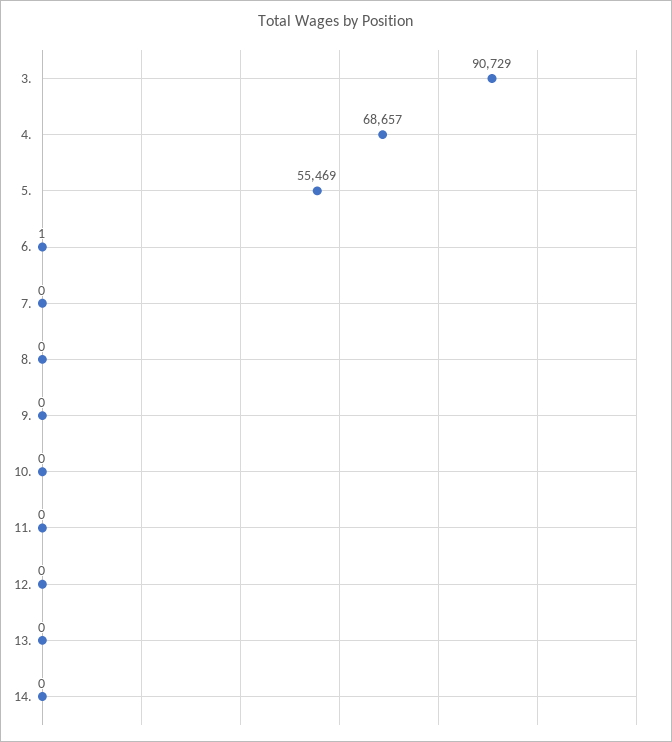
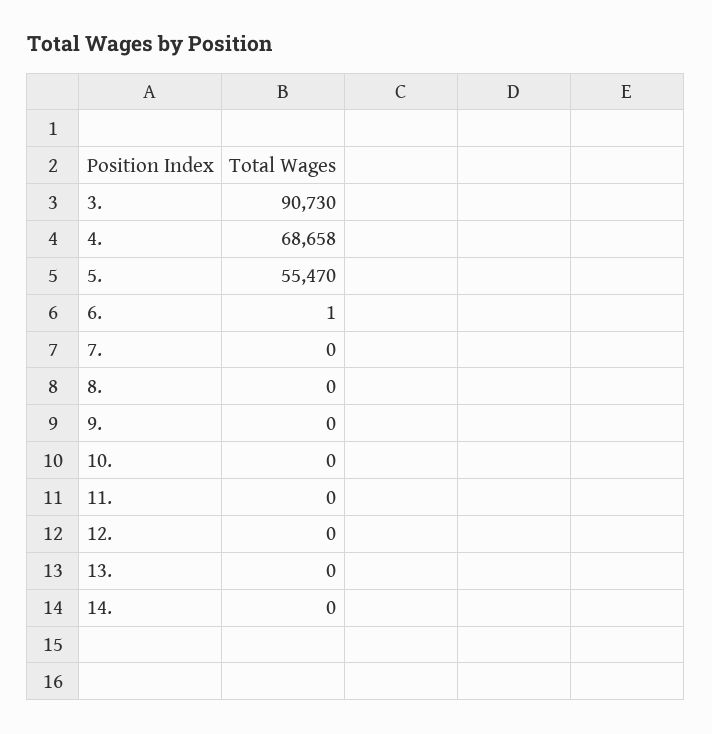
  {
-   "3.": 90729,
+   "3.": 90730,
-   "4.": 68657,
+   "4.": 68658,
-   "5.": 55469,
+   "5.": 55470,
    "6.": 1,
    "7.": 0,
    "8.": 0,
    "9.": 0,
    "10.": 0,
    "11.": 0,
    "12.": 0,
    "13.": 0,
    "14.": 0
  }

